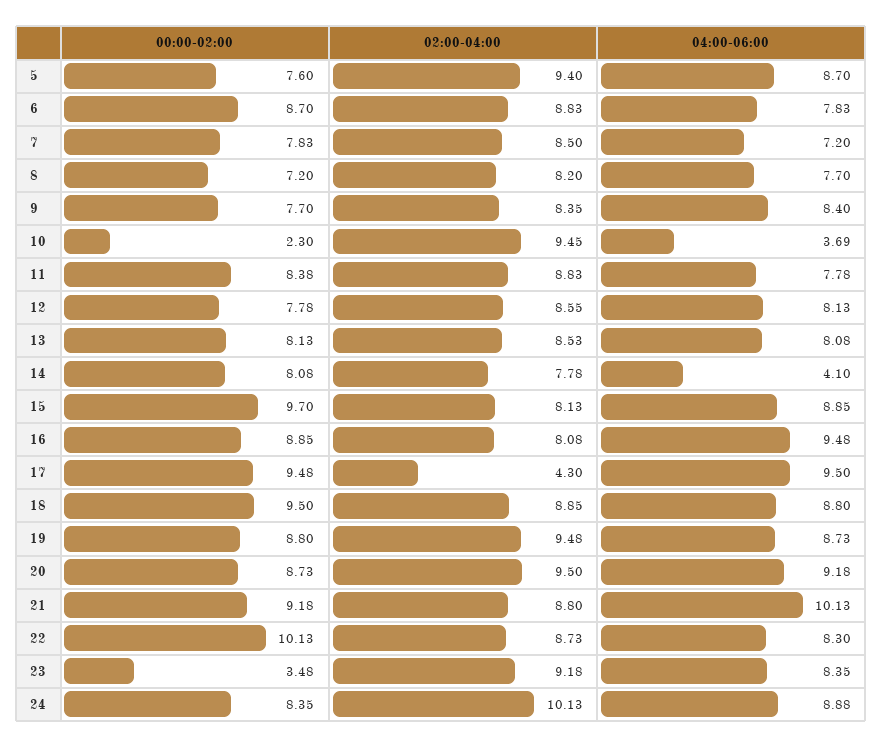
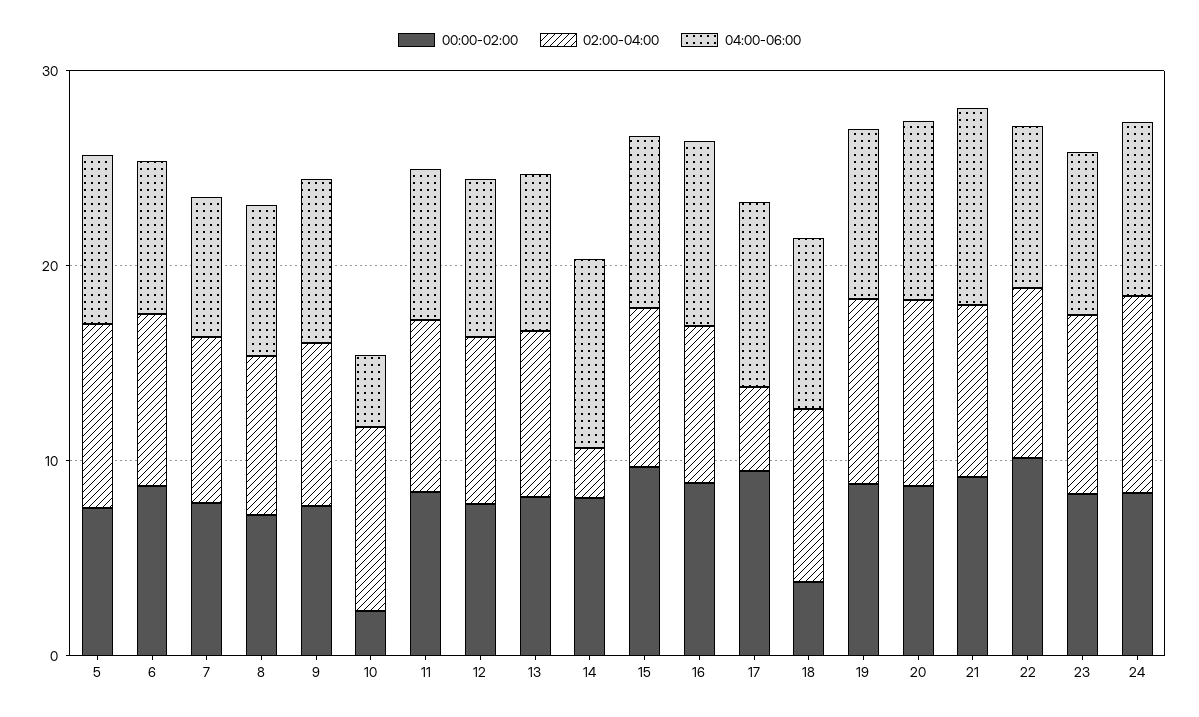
  {
    "00:00-02:00": {
      "5": 7.6,
      "6": 8.7,
      "7": 7.83,
      "8": 7.2,
      "9": 7.7,
      "10": 2.3,
      "11": 8.38,
      "12": 7.78,
      "13": 8.13,
      "14": 8.08,
      "15": 9.7,
      "16": 8.85,
      "17": 9.48,
-     "18": 9.5,
+     "18": 4,
      "19": 8.8,
      "20": 8.73,
      "21": 9.18,
      "22": 10.13,
-     "23": 3.48,
+     "23": 8,
      "24": 8.35
    },
    "02:00-04:00": {
      "5": 9.4,
      "6": 8.83,
      "7": 8.5,
      "8": 8.2,
      "9": 8.35,
      "10": 9.45,
      "11": 8.83,
      "12": 8.55,
      "13": 8.53,
-     "14": 7.78,
+     "14": 2,
      "15": 8.13,
      "16": 8.08,
      "17": 4.3,
      "18": 8.85,
      "19": 9.48,
      "20": 9.5,
      "21": 8.8,
      "22": 8.73,
      "23": 9.18,
      "24": 10.13
    },
    "04:00-06:00": {
      "5": 8.7,
      "6": 7.83,
      "7": 7.2,
      "8": 7.7,
      "9": 8.4,
      "10": 3.69,
      "11": 7.78,
      "12": 8.13,
      "13": 8.08,
-     "14": 4.1,
+     "14": 10,
      "15": 8.85,
      "16": 9.48,
      "17": 9.5,
      "18": 8.8,
      "19": 8.73,
      "20": 9.18,
      "21": 10.13,
      "22": 8.3,
      "23": 8.35,
      "24": 8.88
    }
  }

